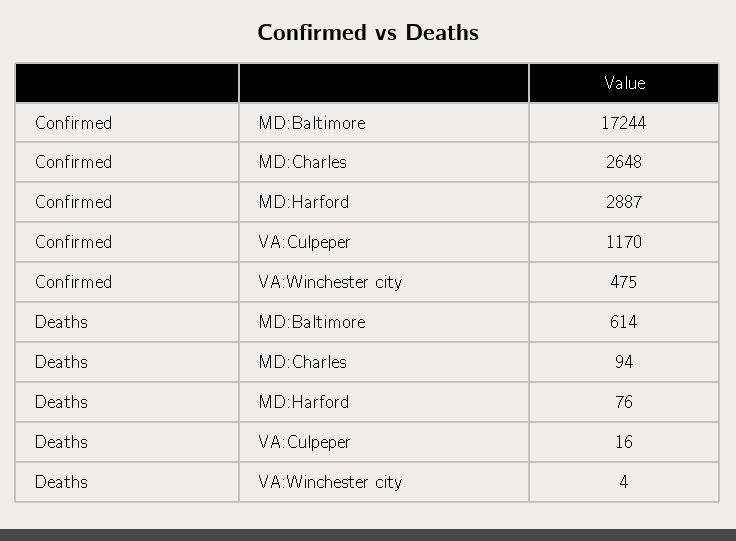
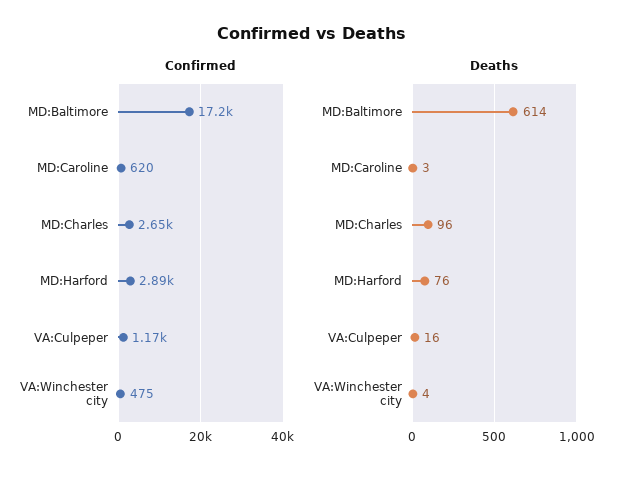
  {
    "Confirmed": {
      "MD:Baltimore": 17244,
      "MD:Charles": 2648,
      "MD:Harford": 2887,
      "VA:Culpeper": 1170,
-     "VA:Winchester city": 475
+     "VA:Winchester city": 475,
+     "MD:Caroline": 620
    },
    "Deaths": {
      "MD:Baltimore": 614,
-     "MD:Charles": 94,
+     "MD:Charles": 96,
      "MD:Harford": 76,
      "VA:Culpeper": 16,
-     "VA:Winchester city": 4
+     "VA:Winchester city": 4,
+     "MD:Caroline": 3
    }
  }

